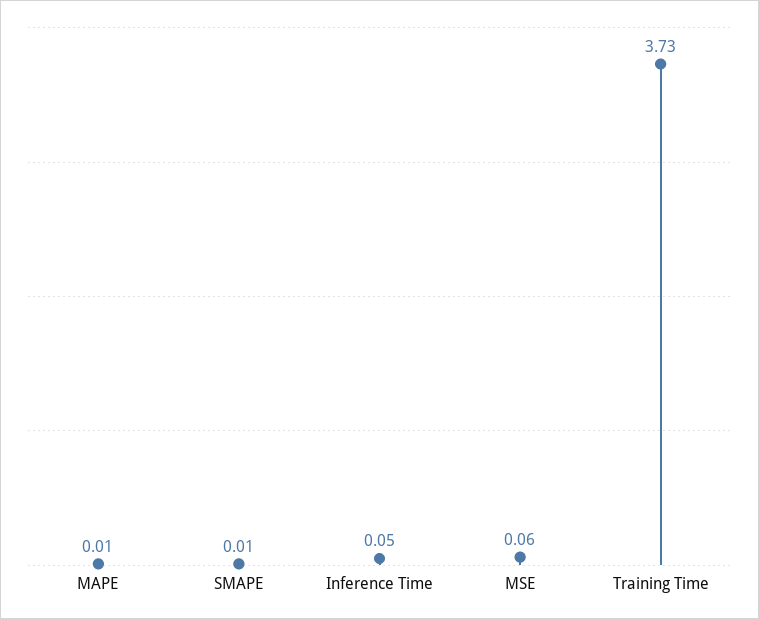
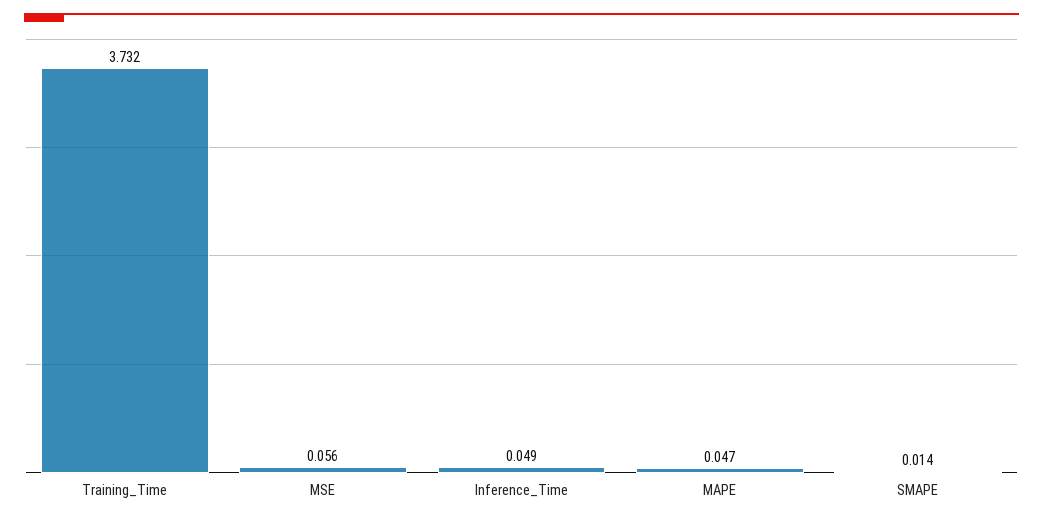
  {
-   "MAPE": 0.01,
+   "MAPE": 0.047,
    "SMAPE": 0.014,
    "Inference Time": 0.049,
    "MSE": 0.056,
    "Training Time": 3.732
  }

